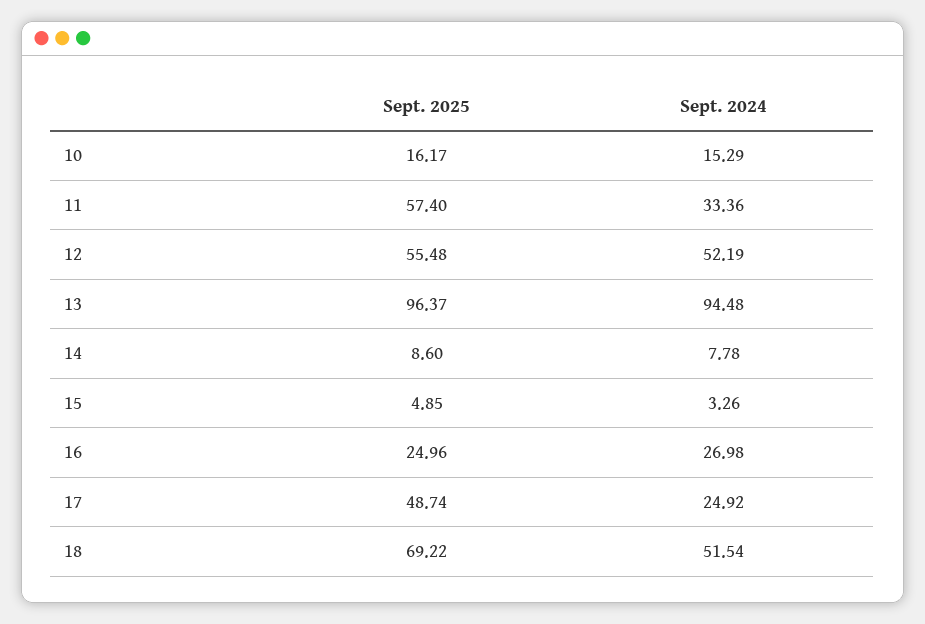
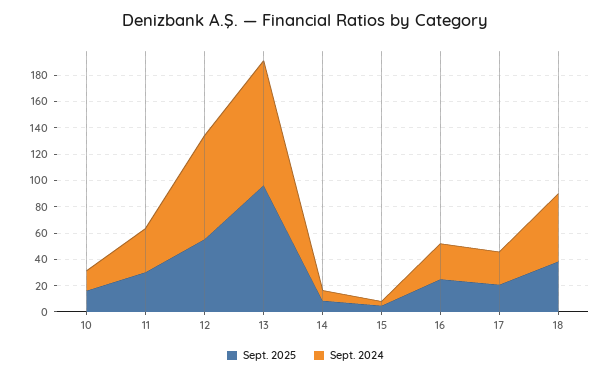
  {
    "Sept. 2025": {
      "10": 16.17,
-     "11": 57.4,
+     "11": 30,
      "12": 55.48,
      "13": 96.37,
      "14": 8.6,
      "15": 4.85,
      "16": 24.96,
-     "17": 48.74,
+     "17": 20,
-     "18": 69.22
+     "18": 40
    },
    "Sept. 2024": {
      "10": 15.29,
      "11": 33.36,
-     "12": 52.19,
+     "12": 80,
      "13": 94.48,
      "14": 7.78,
      "15": 3.26,
      "16": 26.98,
      "17": 24.92,
      "18": 51.54
    }
  }

